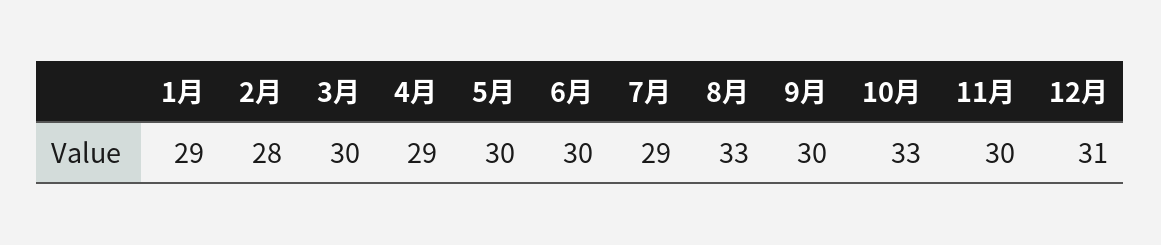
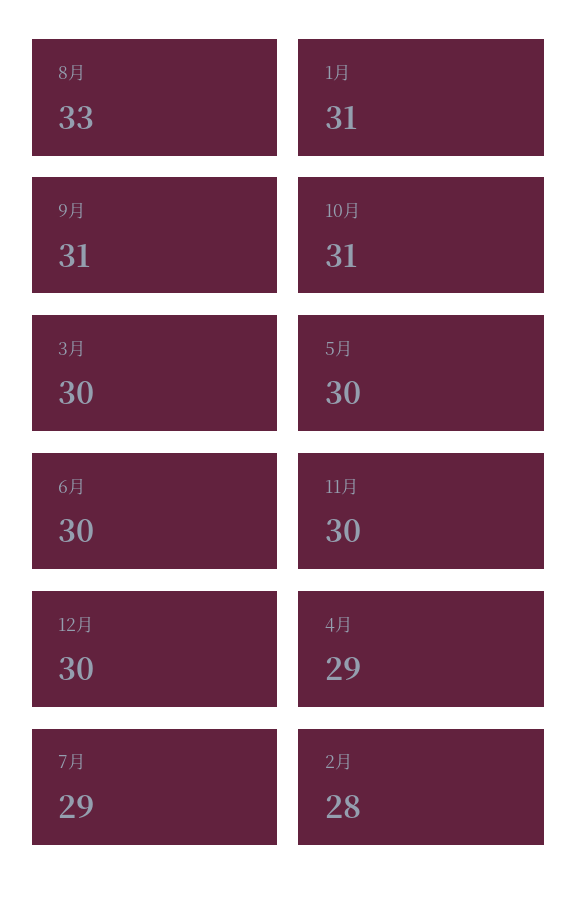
  {
-   "1月": 29,
+   "1月": 31,
    "2月": 28,
    "3月": 30,
    "4月": 29,
    "5月": 30,
    "6月": 30,
    "7月": 29,
    "8月": 33,
-   "9月": 30,
+   "9月": 31,
-   "10月": 33,
+   "10月": 31,
    "11月": 30,
-   "12月": 31
+   "12月": 30
  }

